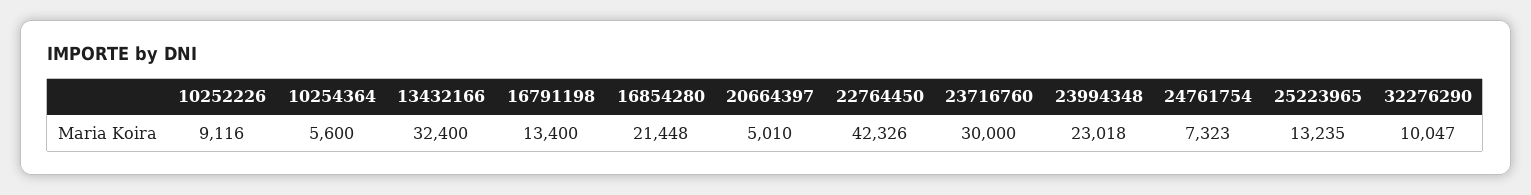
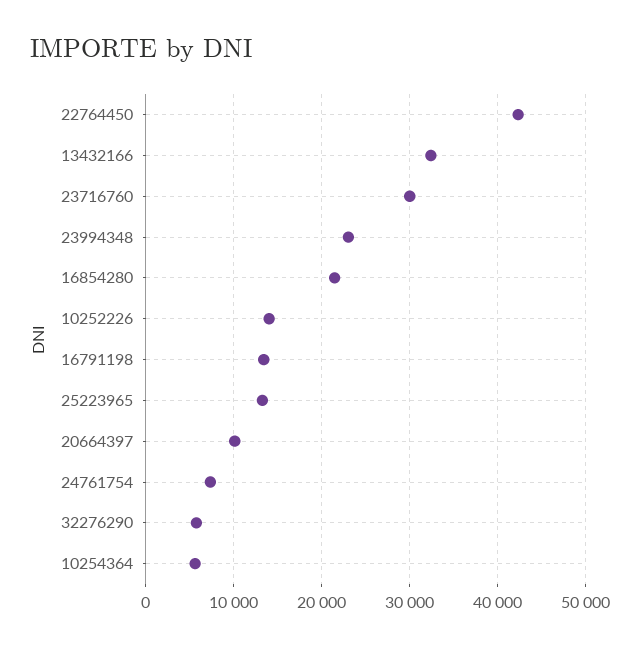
  {
-   "10252226": 9116,
+   "10252226": 14000,
    "10254364": 5600,
    "13432166": 32400,
    "16791198": 13400,
    "16854280": 21448,
-   "20664397": 5010,
+   "20664397": 10000,
    "22764450": 42326,
    "23716760": 30000,
    "23994348": 23018,
    "24761754": 7323,
    "25223965": 13235,
-   "32276290": 10047
+   "32276290": 6000
  }

